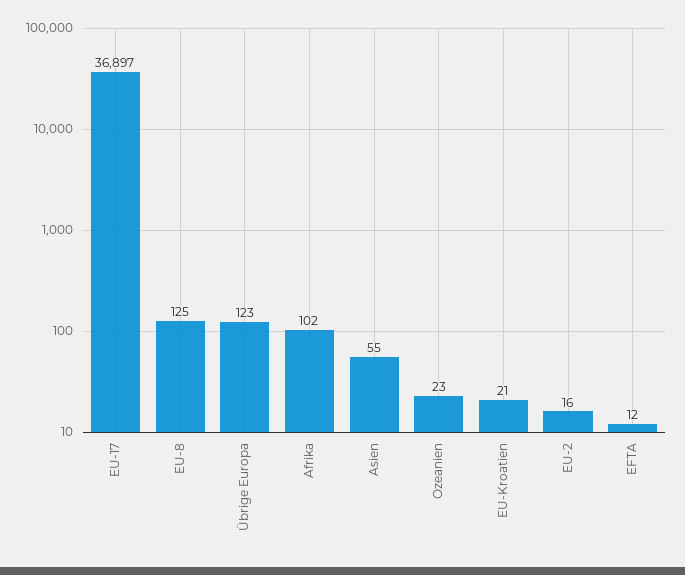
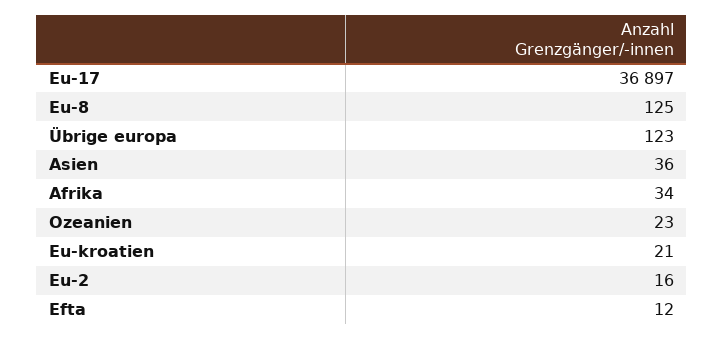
  {
    "EU-17": 36897,
    "EU-8": 125,
    "Übrige Europa": 123,
-   "Afrika": 102,
+   "Afrika": 34,
-   "Asien": 55,
+   "Asien": 36,
    "Ozeanien": 23,
    "EU-Kroatien": 21,
    "EU-2": 16,
    "EFTA": 12
  }

